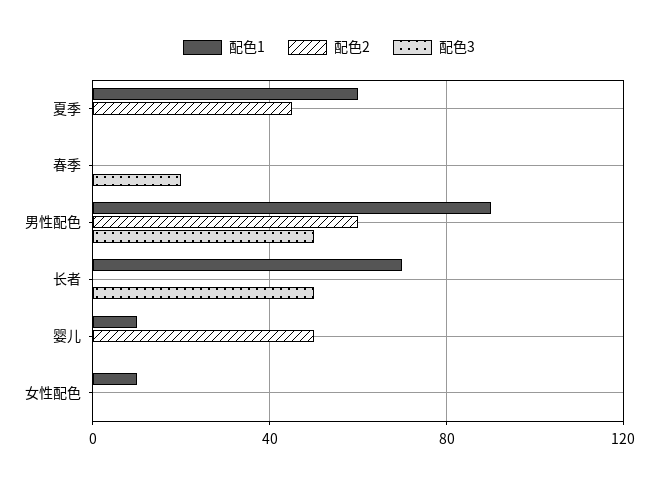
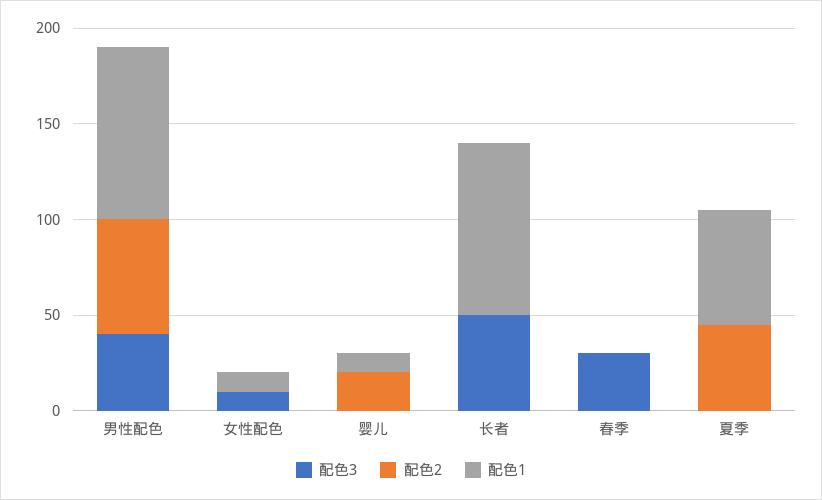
  {
    "配色1": {
      "夏季": 60,
      "春季": 0,
      "男性配色": 90,
-     "长者": 70,
+     "长者": 90,
      "婴儿": 10,
      "女性配色": 10
    },
    "配色2": {
      "夏季": 45,
      "春季": 0,
      "男性配色": 60,
      "长者": 0,
-     "婴儿": 50,
+     "婴儿": 20,
      "女性配色": 0
    },
    "配色3": {
      "夏季": 0,
-     "春季": 20,
+     "春季": 30,
-     "男性配色": 50,
+     "男性配色": 40,
      "长者": 50,
      "婴儿": 0,
-     "女性配色": 0
+     "女性配色": 10
    }
  }

